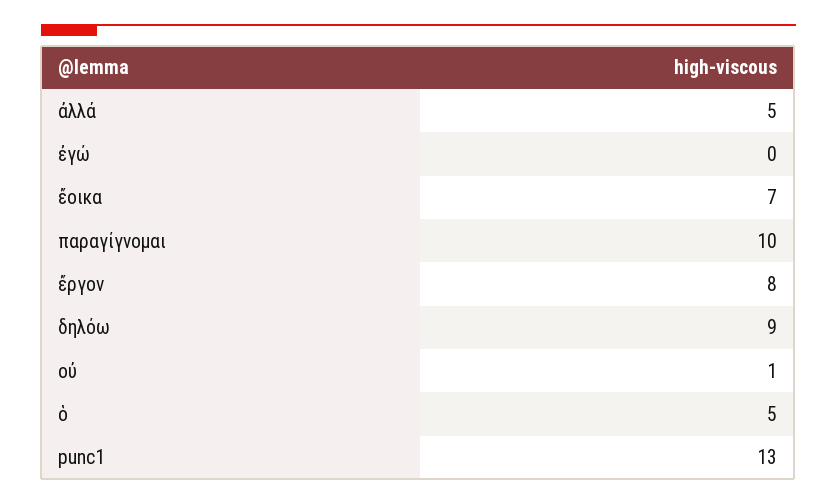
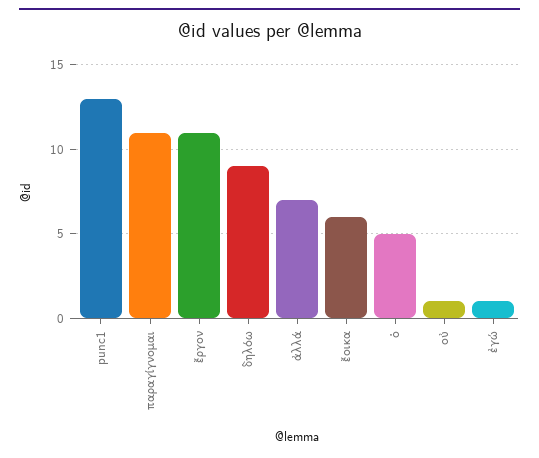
  {
-   "ἀλλά": 5,
+   "ἀλλά": 7,
-   "ἐγώ": 0,
+   "ἐγώ": 1,
-   "ἔοικα": 7,
+   "ἔοικα": 6,
-   "παραγίγνομαι": 10,
+   "παραγίγνομαι": 11,
-   "ἔργον": 8,
+   "ἔργον": 11,
    "δηλόω": 9,
    "οὐ": 1,
    "ὁ": 5,
    "punc1": 13
  }

